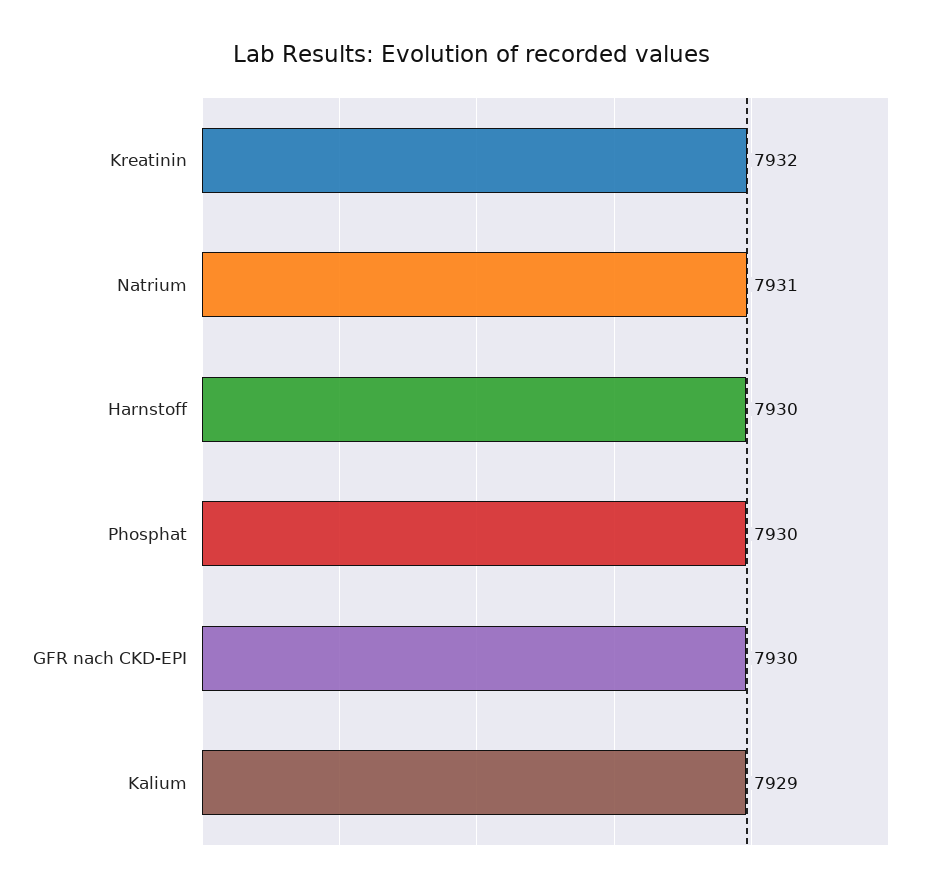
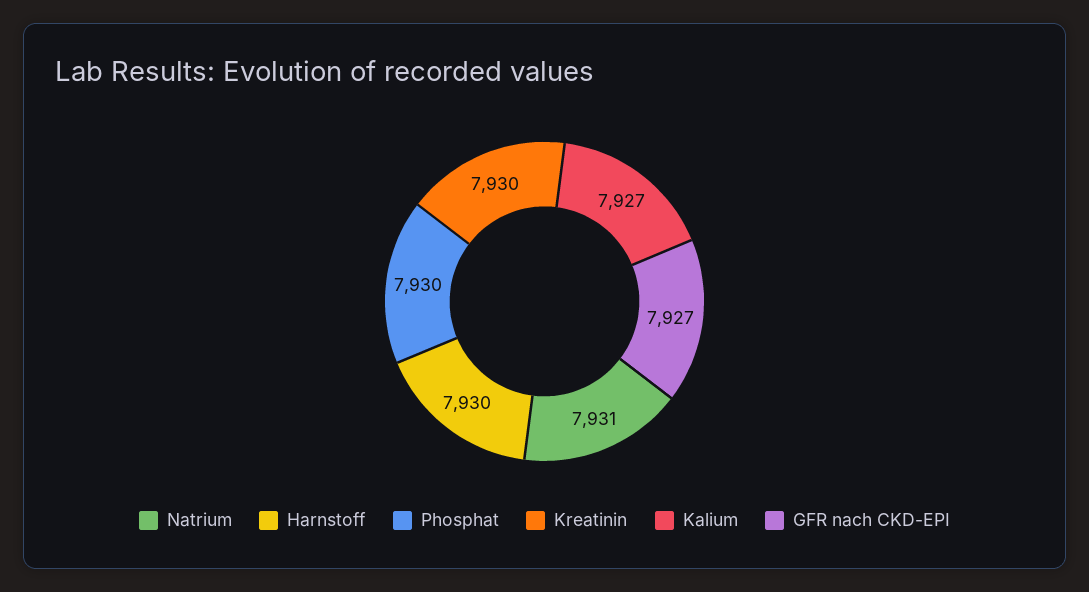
  {
-   "Kreatinin": 7932,
+   "Kreatinin": 7930,
    "Natrium": 7931,
    "Harnstoff": 7930,
    "Phosphat": 7930,
-   "GFR nach CKD-EPI": 7930,
+   "GFR nach CKD-EPI": 7927,
-   "Kalium": 7929
+   "Kalium": 7927
  }

